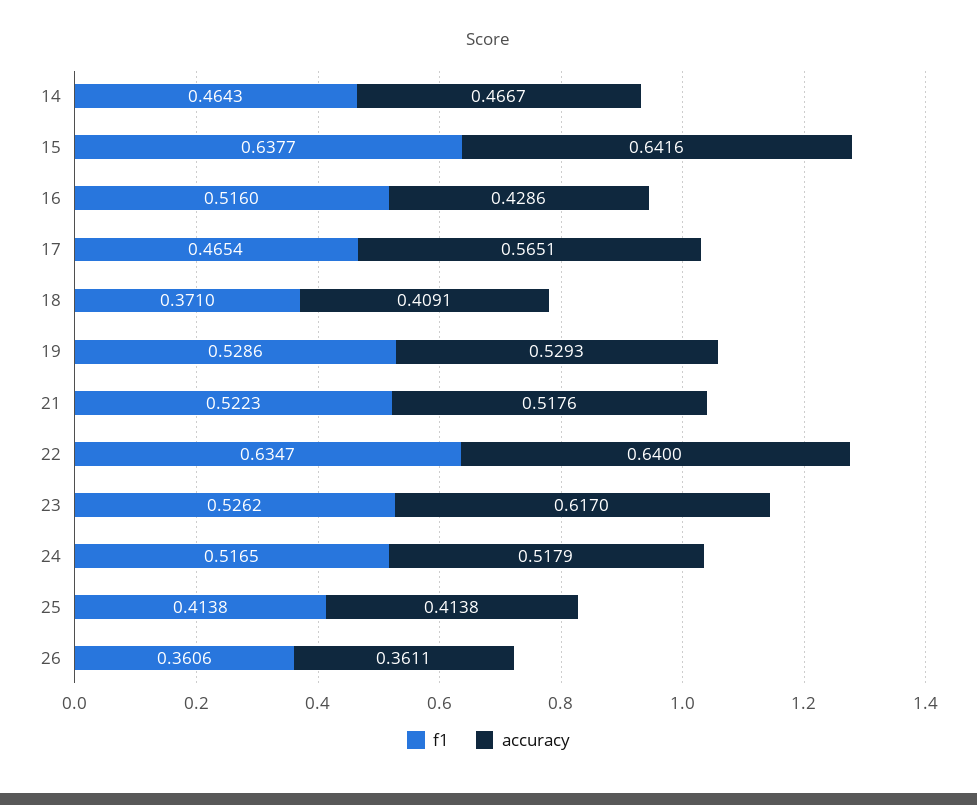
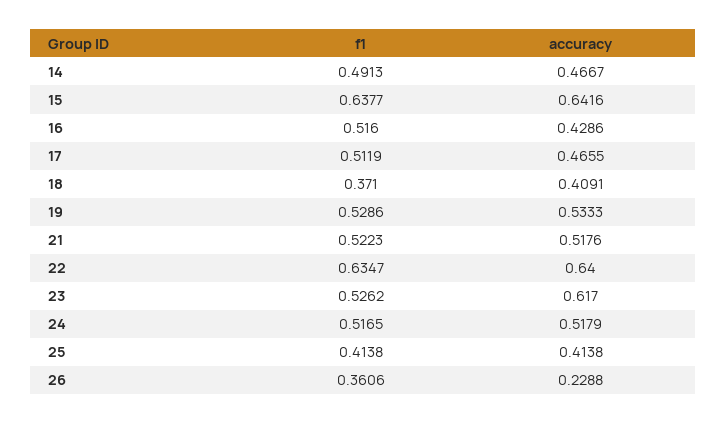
  {
    "f1": {
-     "14": 0.4643,
+     "14": 0.4913,
      "15": 0.6377,
      "16": 0.516,
-     "17": 0.4654,
+     "17": 0.5119,
      "18": 0.371,
      "19": 0.5286,
      "21": 0.5223,
      "22": 0.6347,
      "23": 0.5262,
      "24": 0.5165,
      "25": 0.4138,
      "26": 0.3606
    },
    "accuracy": {
      "14": 0.4667,
      "15": 0.6416,
      "16": 0.4286,
-     "17": 0.5651,
+     "17": 0.4655,
      "18": 0.4091,
-     "19": 0.5293,
+     "19": 0.5333,
      "21": 0.5176,
      "22": 0.64,
      "23": 0.617,
      "24": 0.5179,
      "25": 0.4138,
-     "26": 0.3611
+     "26": 0.2288
    }
  }

